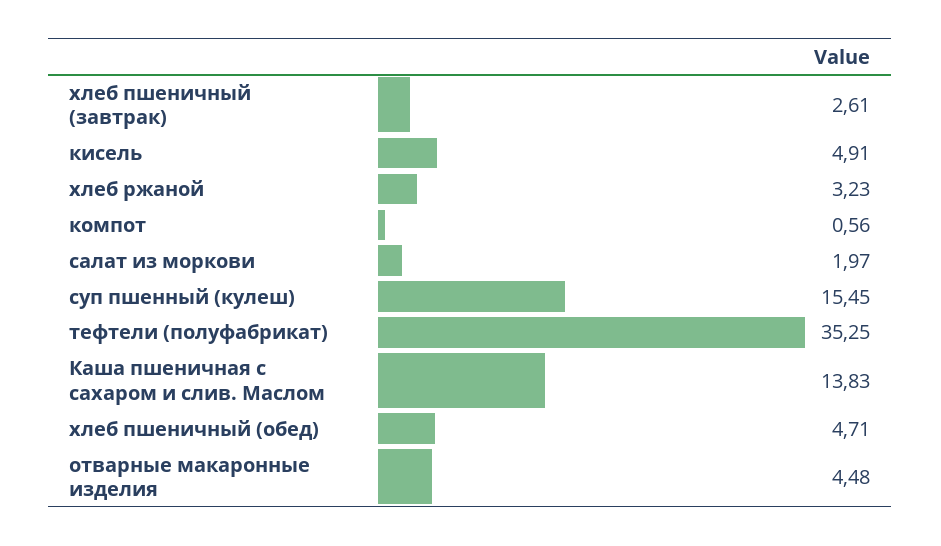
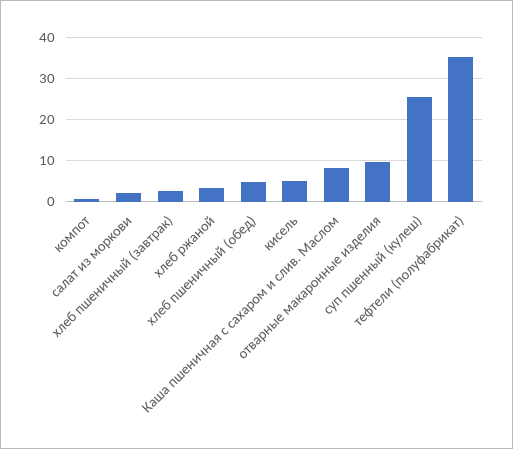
  {
    "хлеб пшеничный (завтрак)": 2.61,
    "кисель": 4.91,
    "хлеб ржаной": 3.23,
    "компот": 0.56,
    "салат из моркови": 1.97,
-   "суп пшенный (кулеш)": 15.45,
+   "суп пшенный (кулеш)": 26,
    "тефтели (полуфабрикат)": 35.25,
-   "Каша пшеничная с сахаром и слив. Маслом": 13.83,
+   "Каша пшеничная с сахаром и слив. Маслом": 8,
    "хлеб пшеничный (обед)": 4.71,
-   "отварные макаронные изделия": 4.48
+   "отварные макаронные изделия": 10
  }

